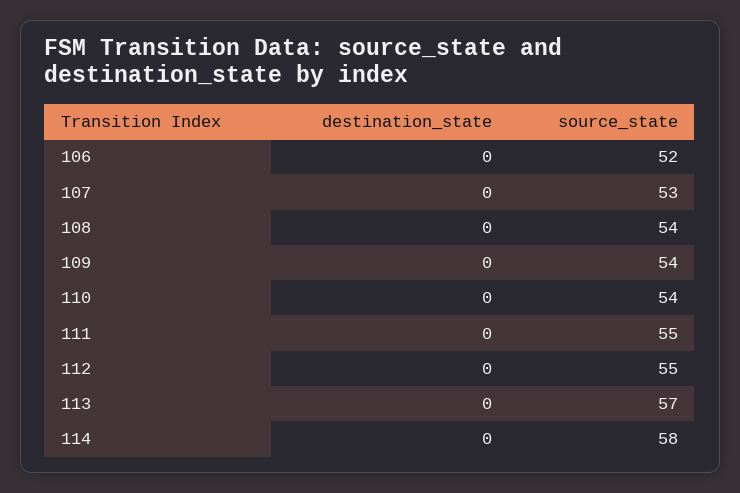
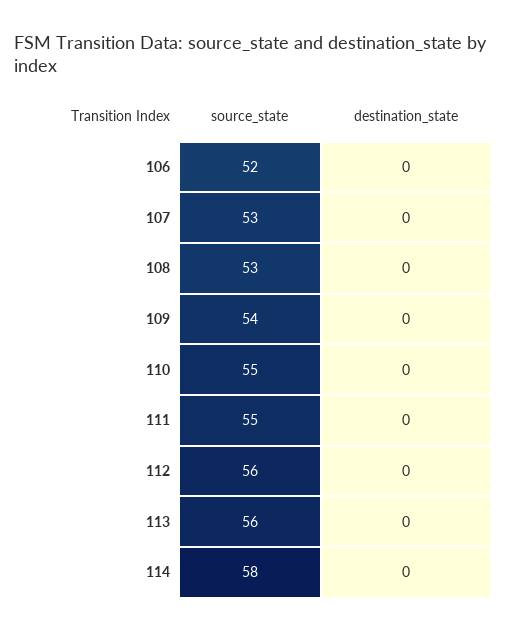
  {
    "destination_state": {
      "106": 0,
      "107": 0,
      "108": 0,
      "109": 0,
      "110": 0,
      "111": 0,
      "112": 0,
      "113": 0,
      "114": 0
    },
    "source_state": {
      "106": 52,
      "107": 53,
-     "108": 54,
+     "108": 53,
      "109": 54,
-     "110": 54,
+     "110": 55,
      "111": 55,
-     "112": 55,
+     "112": 56,
-     "113": 57,
+     "113": 56,
      "114": 58
    }
  }

